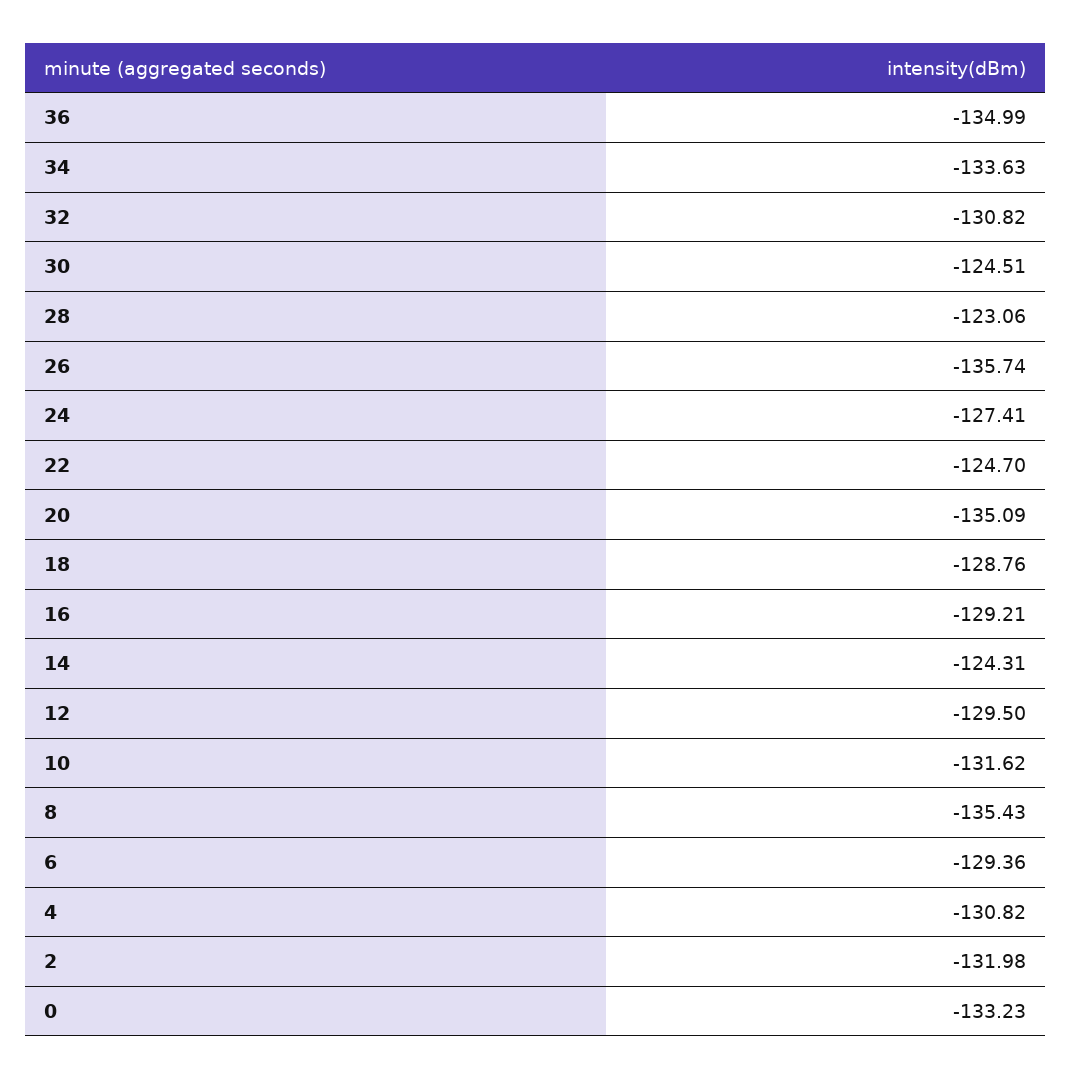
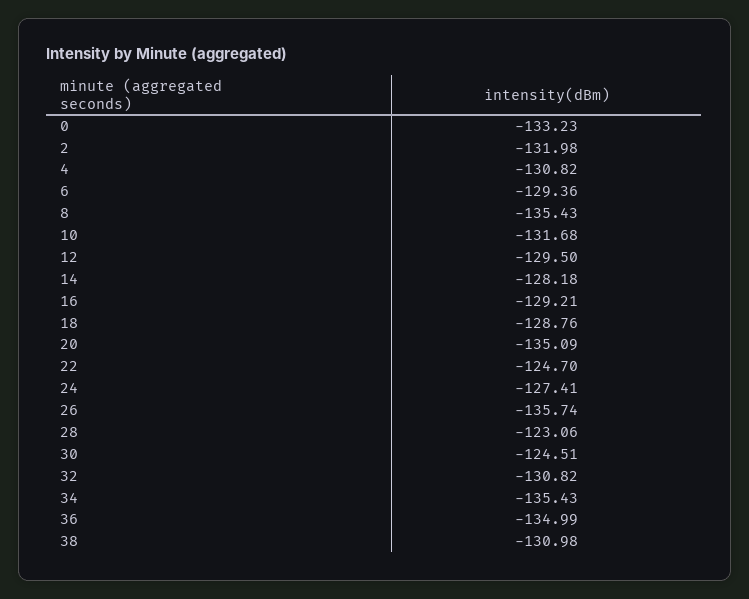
  {
    "36": -134.99,
-   "34": -133.63,
+   "34": -135.43,
    "32": -130.82,
    "30": -124.51,
    "28": -123.06,
    "26": -135.74,
    "24": -127.41,
    "22": -124.7,
    "20": -135.09,
    "18": -128.76,
    "16": -129.21,
-   "14": -124.31,
+   "14": -128.18,
    "12": -129.5,
-   "10": -131.62,
+   "10": -131.68,
    "8": -135.43,
    "6": -129.36,
    "4": -130.82,
    "2": -131.98,
-   "0": -133.23
+   "0": -133.23,
+   "38": -130.98
  }

